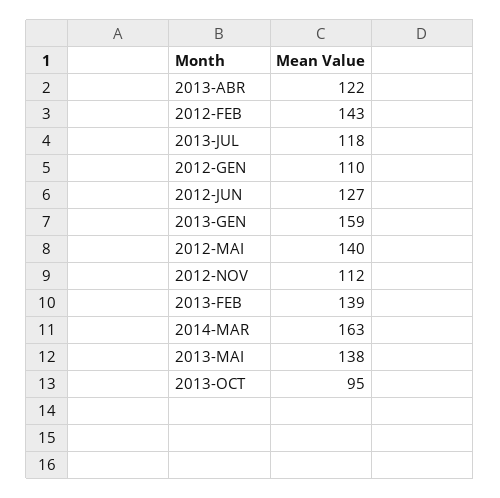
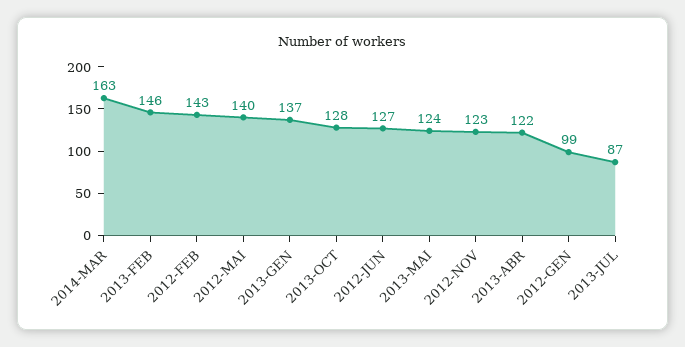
  {
    "2013-ABR": 122,
    "2012-FEB": 143,
-   "2013-JUL": 118,
+   "2013-JUL": 87,
-   "2012-GEN": 110,
+   "2012-GEN": 99,
    "2012-JUN": 127,
-   "2013-GEN": 159,
+   "2013-GEN": 137,
    "2012-MAI": 140,
-   "2012-NOV": 112,
+   "2012-NOV": 123,
-   "2013-FEB": 139,
+   "2013-FEB": 146,
    "2014-MAR": 163,
-   "2013-MAI": 138,
+   "2013-MAI": 124,
-   "2013-OCT": 95
+   "2013-OCT": 128
  }

